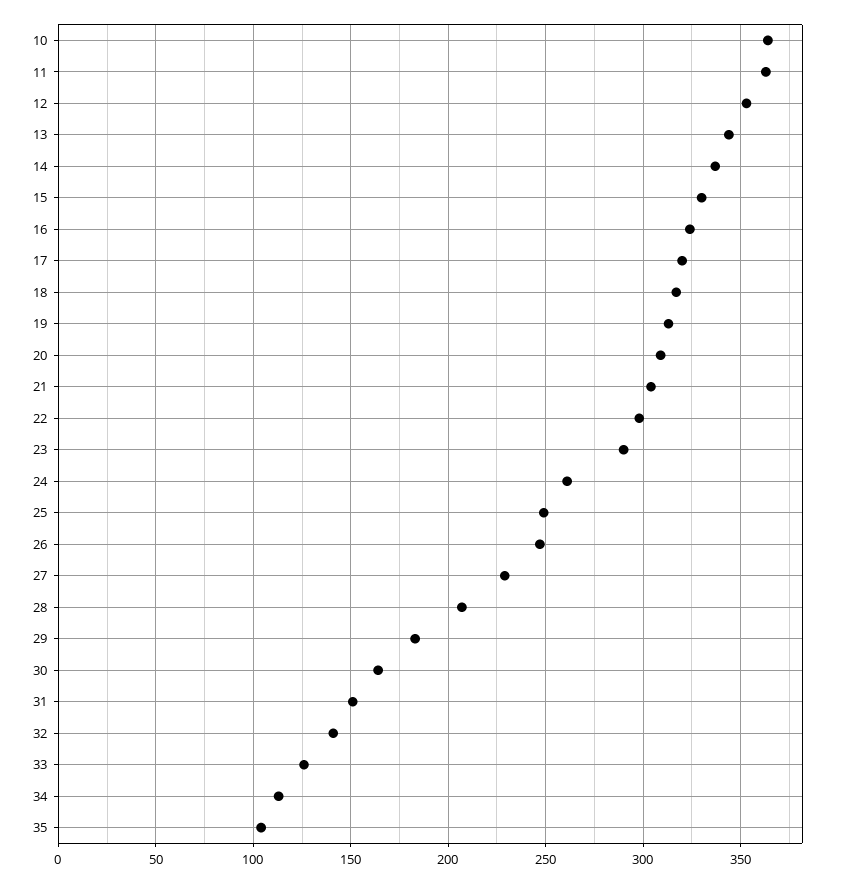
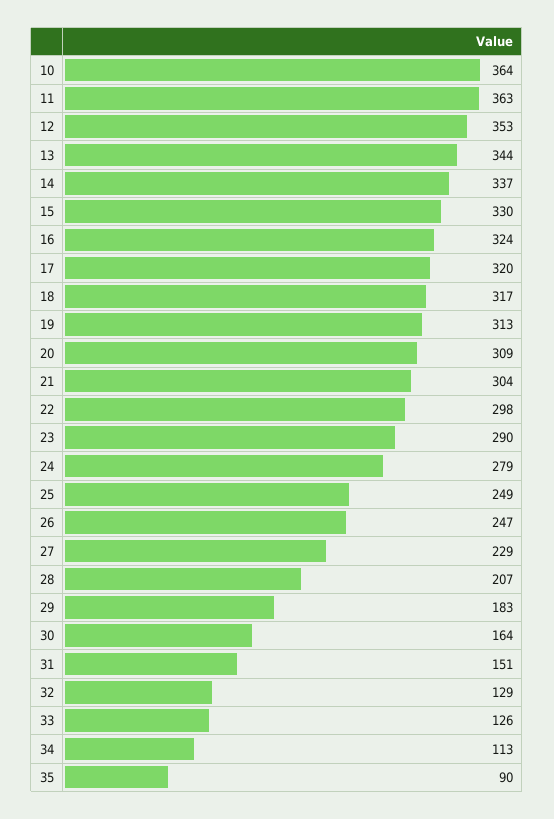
  {
    "10": 364,
    "11": 363,
    "12": 353,
    "13": 344,
    "14": 337,
    "15": 330,
    "16": 324,
    "17": 320,
    "18": 317,
    "19": 313,
    "20": 309,
    "21": 304,
    "22": 298,
    "23": 290,
-   "24": 260,
+   "24": 279,
    "25": 249,
    "26": 247,
    "27": 229,
    "28": 207,
    "29": 183,
    "30": 164,
    "31": 151,
-   "32": 140,
+   "32": 129,
    "33": 126,
    "34": 113,
-   "35": 105
+   "35": 90
  }

